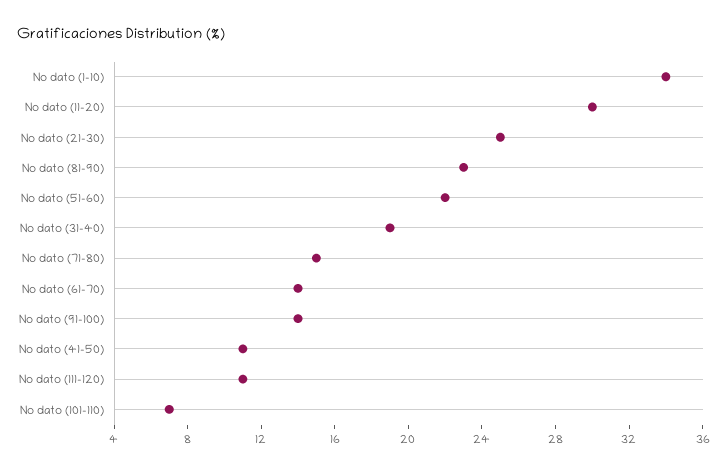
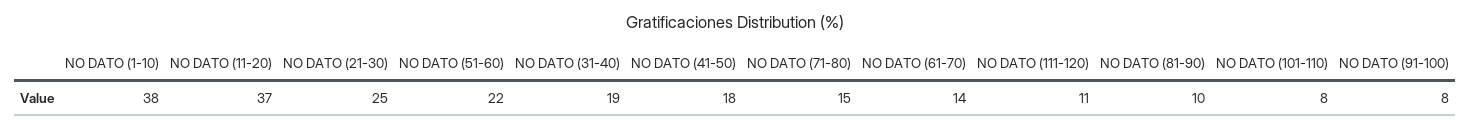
  {
-   "No dato (1-10)": 34,
+   "No dato (1-10)": 38,
-   "No dato (11-20)": 30,
+   "No dato (11-20)": 37,
    "No dato (21-30)": 25,
-   "No dato (81-90)": 23,
+   "No dato (81-90)": 10,
    "No dato (51-60)": 22,
    "No dato (31-40)": 19,
    "No dato (71-80)": 15,
    "No dato (61-70)": 14,
-   "No dato (91-100)": 14,
+   "No dato (91-100)": 8,
-   "No dato (41-50)": 11,
+   "No dato (41-50)": 18,
    "No dato (111-120)": 11,
-   "No dato (101-110)": 7
+   "No dato (101-110)": 8
  }

